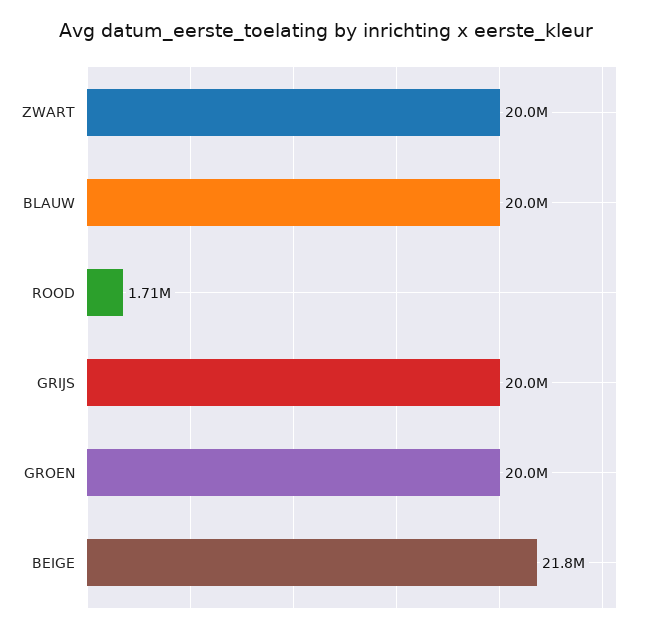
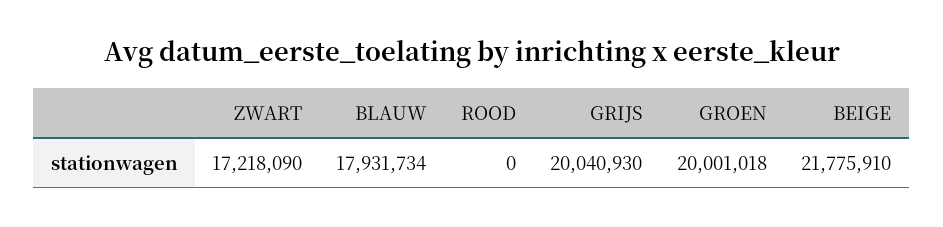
  {
-   "ZWART": 20000000,
+   "ZWART": 17218090,
-   "BLAUW": 20000000,
+   "BLAUW": 17931734,
-   "ROOD": 1710000,
+   "ROOD": 0,
    "GRIJS": 20040930,
    "GROEN": 20001018,
    "BEIGE": 21775910
  }

